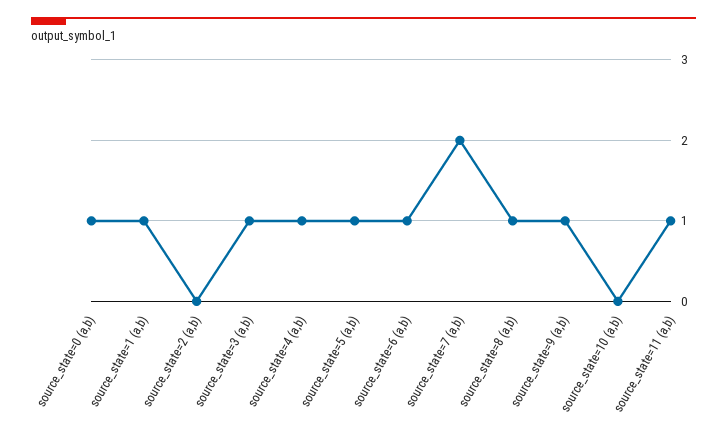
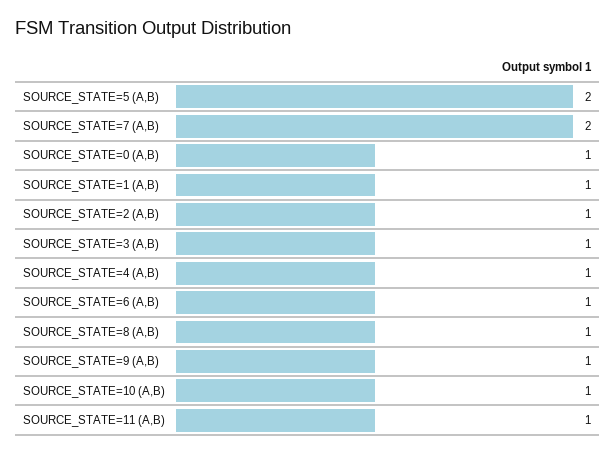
  {
    "source_state=0 (a,b)": 1,
    "source_state=1 (a,b)": 1,
-   "source_state=2 (a,b)": 0,
+   "source_state=2 (a,b)": 1,
    "source_state=3 (a,b)": 1,
    "source_state=4 (a,b)": 1,
-   "source_state=5 (a,b)": 1,
+   "source_state=5 (a,b)": 2,
    "source_state=6 (a,b)": 1,
    "source_state=7 (a,b)": 2,
    "source_state=8 (a,b)": 1,
    "source_state=9 (a,b)": 1,
-   "source_state=10 (a,b)": 0,
+   "source_state=10 (a,b)": 1,
    "source_state=11 (a,b)": 1
  }

